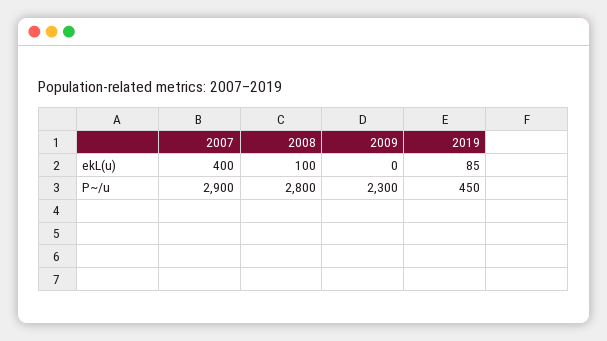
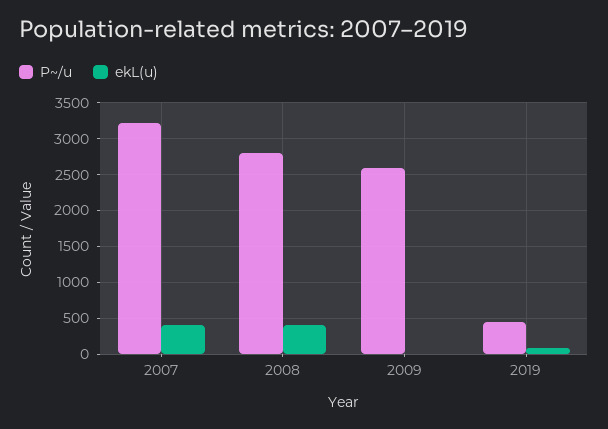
  {
    "ekL(u)": {
      "2007": 400,
-     "2008": 100,
+     "2008": 400,
      "2009": 0,
      "2019": 85
    },
    "P~/u": {
-     "2007": 2900,
+     "2007": 3200,
      "2008": 2800,
-     "2009": 2300,
+     "2009": 2600,
      "2019": 450
    }
  }

